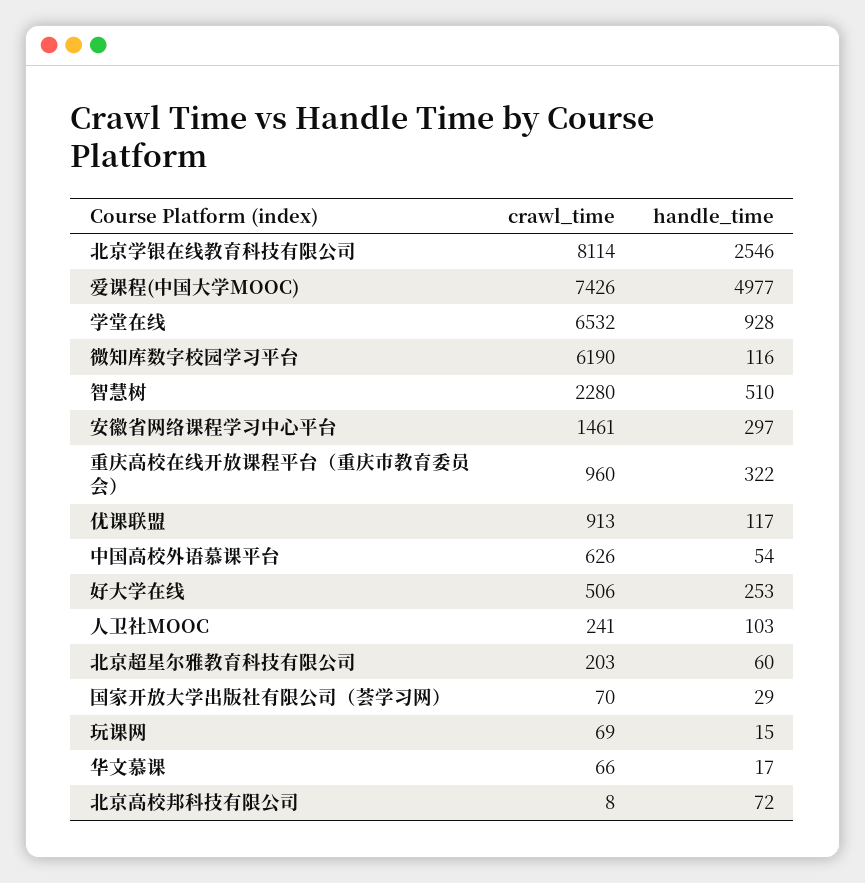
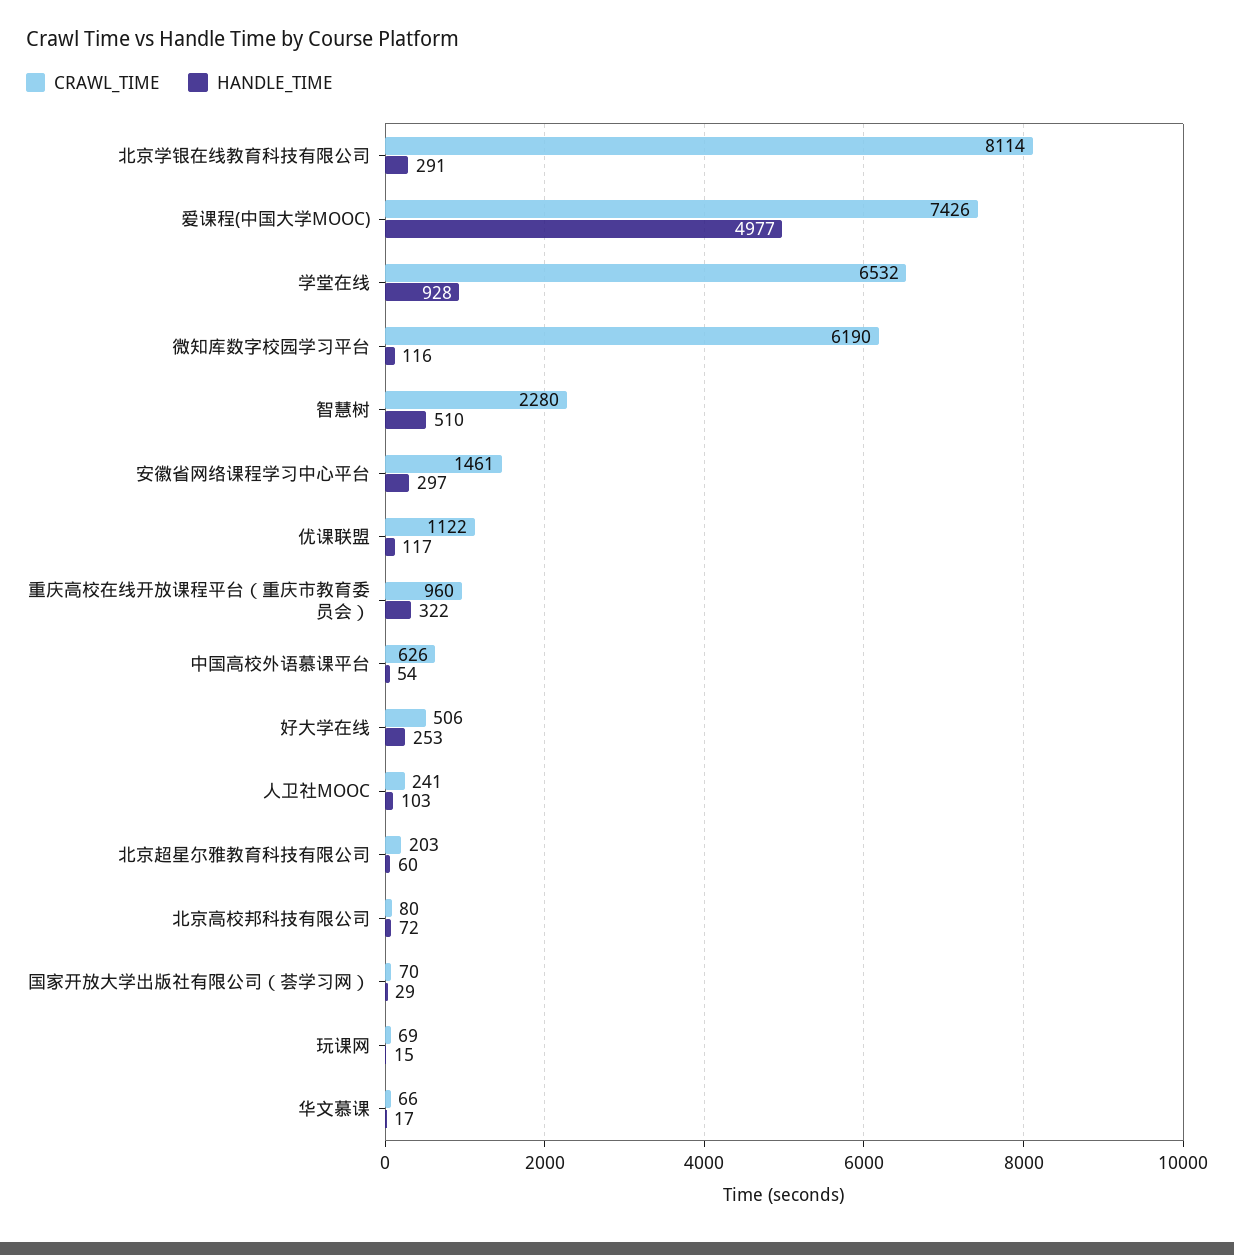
  {
    "crawl_time": {
      "北京学银在线教育科技有限公司": 8114,
      "爱课程(中国大学MOOC)": 7426,
      "学堂在线": 6532,
      "微知库数字校园学习平台": 6190,
      "智慧树": 2280,
      "安徽省网络课程学习中心平台": 1461,
      "重庆高校在线开放课程平台（重庆市教育委员会）": 960,
-     "优课联盟": 913,
+     "优课联盟": 1122,
      "中国高校外语慕课平台": 626,
      "好大学在线": 506,
      "人卫社MOOC": 241,
      "北京超星尔雅教育科技有限公司": 203,
      "国家开放大学出版社有限公司（荟学习网）": 70,
      "玩课网": 69,
      "华文慕课": 66,
-     "北京高校邦科技有限公司": 8
+     "北京高校邦科技有限公司": 80
    },
    "handle_time": {
-     "北京学银在线教育科技有限公司": 2546,
+     "北京学银在线教育科技有限公司": 291,
      "爱课程(中国大学MOOC)": 4977,
      "学堂在线": 928,
      "微知库数字校园学习平台": 116,
      "智慧树": 510,
      "安徽省网络课程学习中心平台": 297,
      "重庆高校在线开放课程平台（重庆市教育委员会）": 322,
      "优课联盟": 117,
      "中国高校外语慕课平台": 54,
      "好大学在线": 253,
      "人卫社MOOC": 103,
      "北京超星尔雅教育科技有限公司": 60,
      "国家开放大学出版社有限公司（荟学习网）": 29,
      "玩课网": 15,
      "华文慕课": 17,
      "北京高校邦科技有限公司": 72
    }
  }

